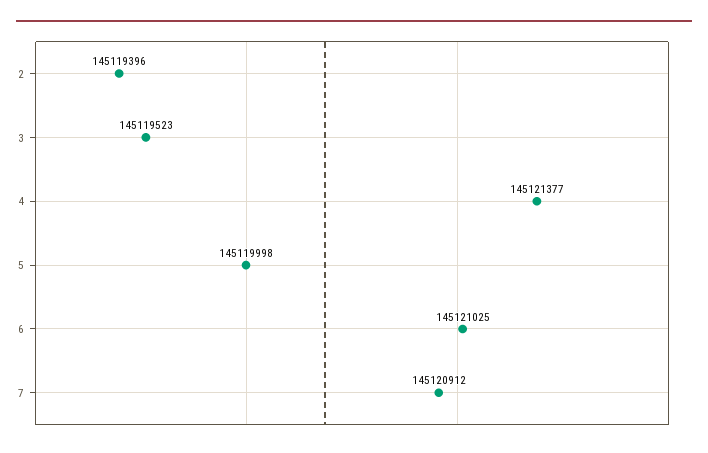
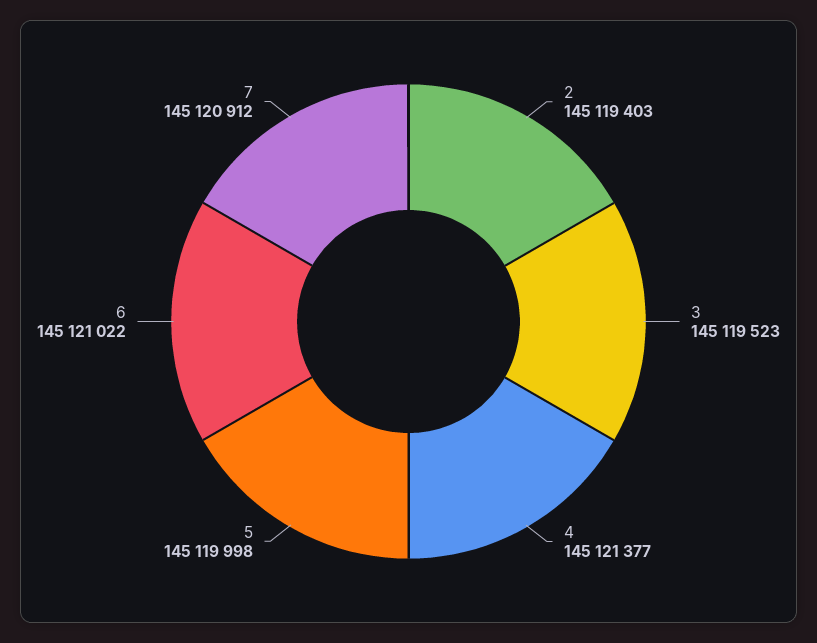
  {
-   "2": 145119396,
+   "2": 145119403,
    "3": 145119523,
    "4": 145121377,
    "5": 145119998,
-   "6": 145121025,
+   "6": 145121022,
    "7": 145120912
  }

